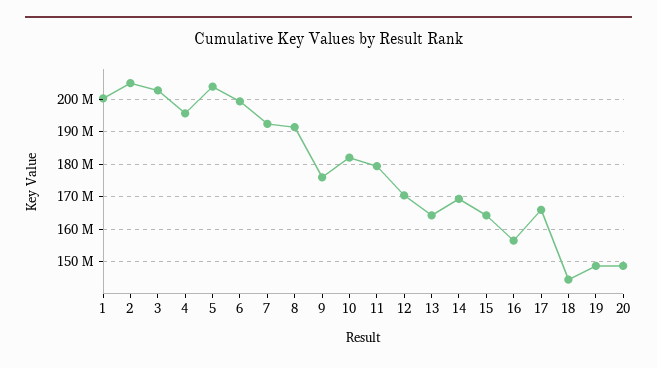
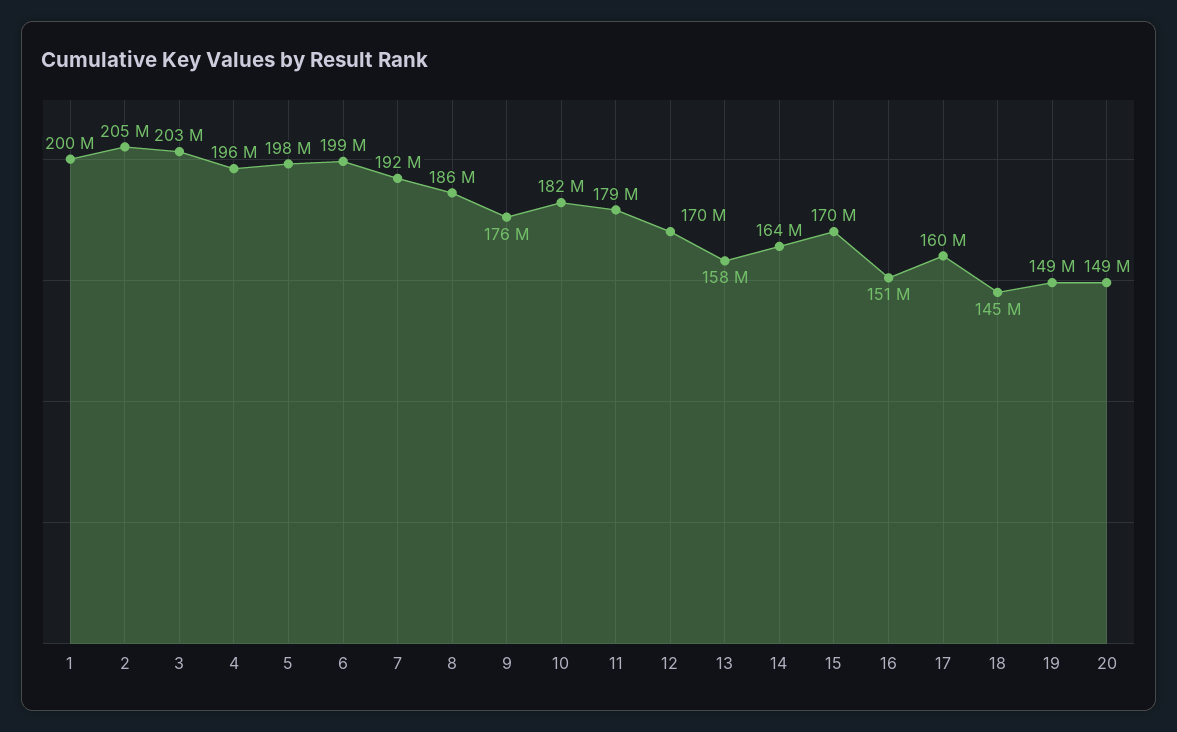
  {
    "1": 200000000,
    "2": 205000000,
    "3": 203000000,
    "4": 196000000,
-   "5": 204000000,
+   "5": 198000000,
    "6": 199000000,
    "7": 192000000,
-   "8": 192000000,
+   "8": 186000000,
    "9": 176000000,
    "10": 182000000,
    "11": 179000000,
    "12": 170000000,
-   "13": 164000000,
+   "13": 158000000,
-   "14": 170000000,
+   "14": 164000000,
-   "15": 164000000,
+   "15": 170000000,
-   "16": 156000000,
+   "16": 151000000,
-   "17": 166000000,
+   "17": 160000000,
    "18": 145000000,
    "19": 149000000,
    "20": 149000000
  }

